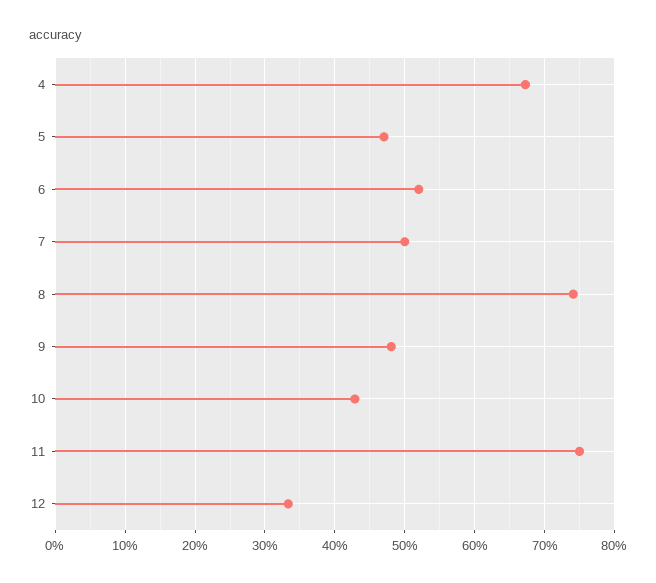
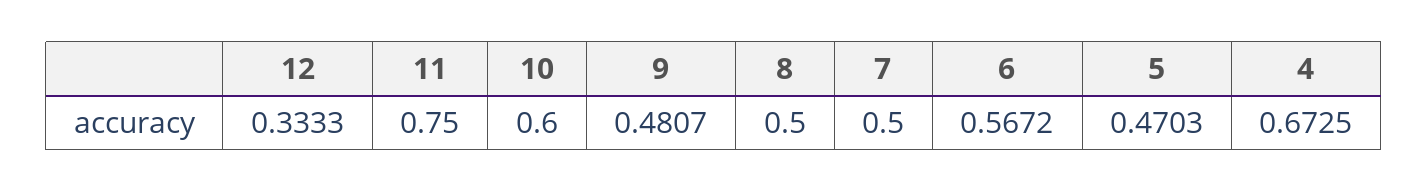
  {
    "4": 0.6725,
    "5": 0.4703,
-   "6": 0.52,
+   "6": 0.5672,
    "7": 0.5,
-   "8": 0.74,
+   "8": 0.5,
    "9": 0.4807,
-   "10": 0.43,
+   "10": 0.6,
    "11": 0.75,
    "12": 0.3333
  }

